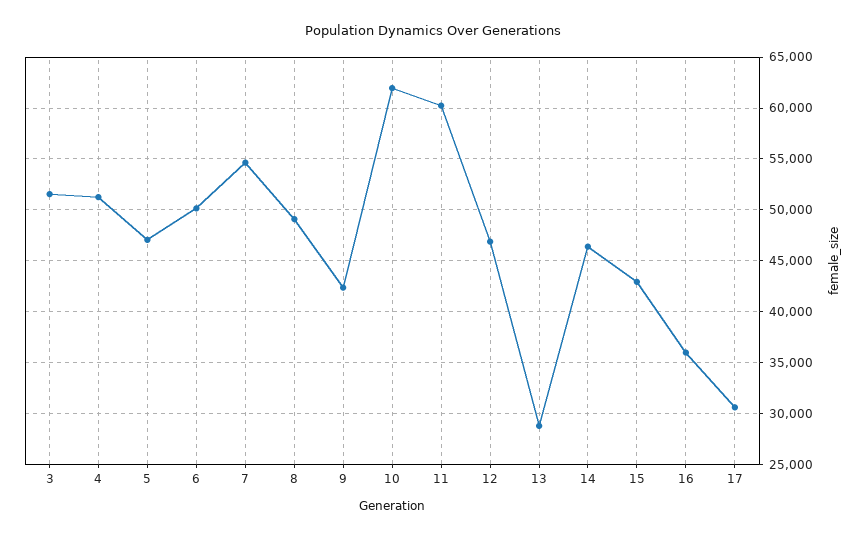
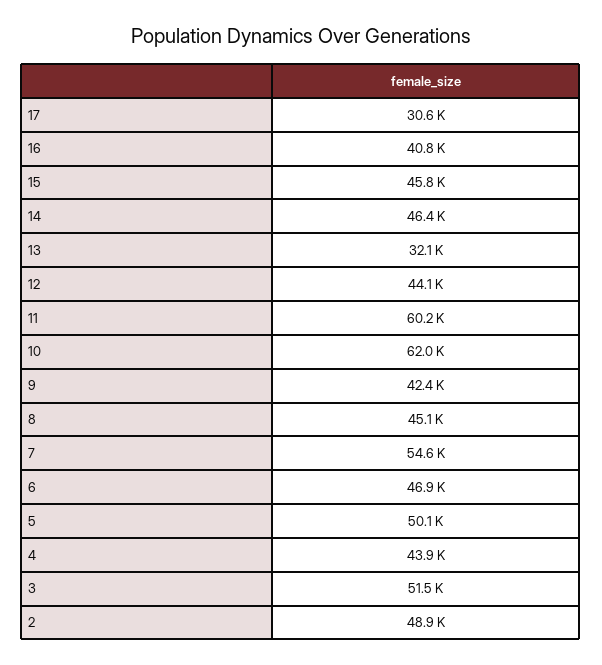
  {
    "3": 51500,
-   "4": 51000,
+   "4": 43900,
-   "5": 47000,
+   "5": 50100,
-   "6": 50000,
+   "6": 46900,
    "7": 54600,
-   "8": 49000,
+   "8": 45100,
    "9": 42400,
    "10": 62000,
    "11": 60200,
-   "12": 47000,
+   "12": 44100,
-   "13": 29000,
+   "13": 32100,
    "14": 46400,
-   "15": 43000,
+   "15": 45800,
-   "16": 36000,
+   "16": 40800,
-   "17": 30600
+   "17": 30600,
+   "2": 48900
  }

